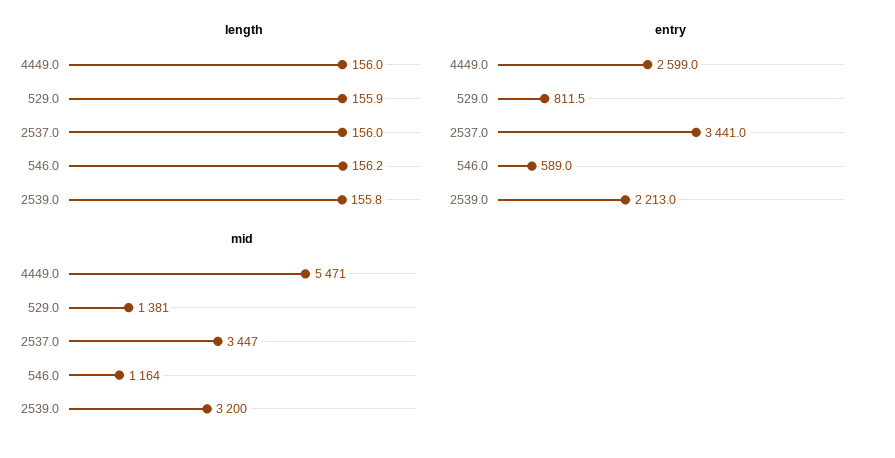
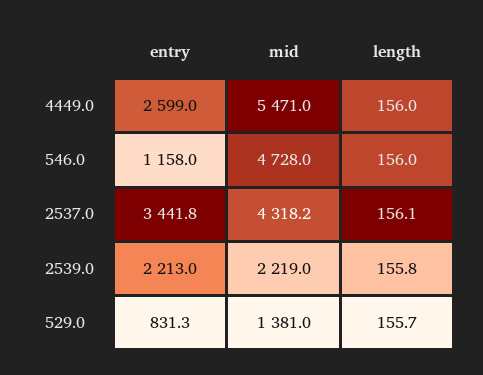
  {
    "length": {
      "4449.0": 156,
-     "529.0": 155.9,
+     "529.0": 155.7,
-     "2537.0": 156,
+     "2537.0": 156.1,
-     "546.0": 156.2,
+     "546.0": 156,
      "2539.0": 155.8
    },
    "entry": {
      "4449.0": 2599,
-     "529.0": 811.5,
+     "529.0": 831.3,
-     "2537.0": 3441,
+     "2537.0": 3441.8,
-     "546.0": 589,
+     "546.0": 1158,
      "2539.0": 2213
    },
    "mid": {
      "4449.0": 5471,
      "529.0": 1381,
-     "2537.0": 3447,
+     "2537.0": 4318.2,
-     "546.0": 1164,
+     "546.0": 4728,
-     "2539.0": 3200
+     "2539.0": 2219
    }
  }

